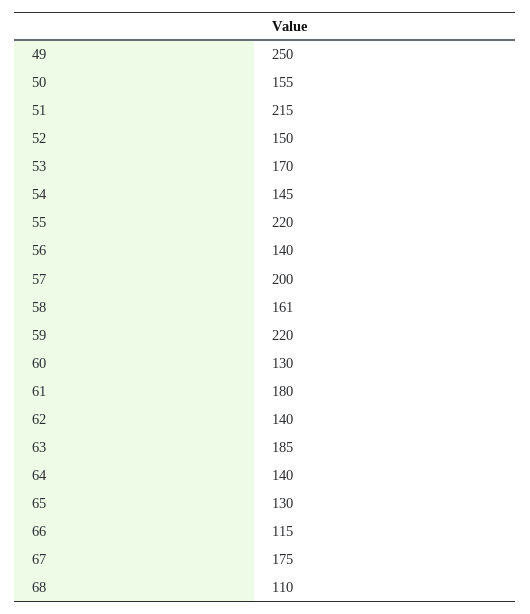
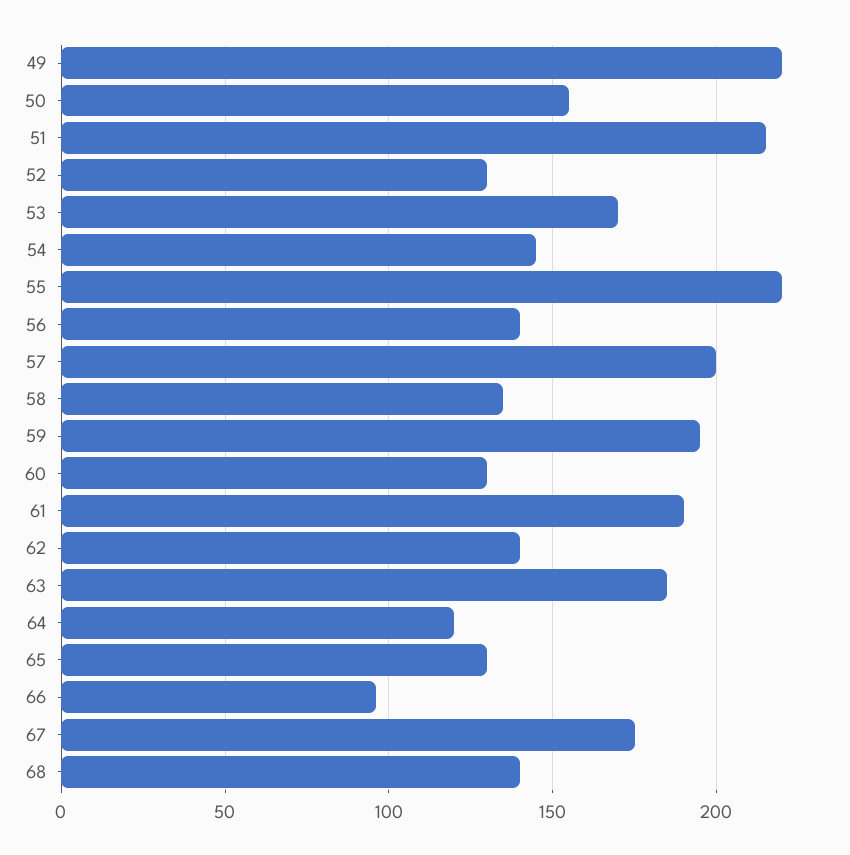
  {
-   "49": 250,
+   "49": 220,
    "50": 155,
    "51": 215,
-   "52": 150,
+   "52": 130,
    "53": 170,
    "54": 145,
    "55": 220,
    "56": 140,
    "57": 200,
-   "58": 161,
+   "58": 135,
-   "59": 220,
+   "59": 195,
    "60": 130,
-   "61": 180,
+   "61": 190,
    "62": 140,
    "63": 185,
-   "64": 140,
+   "64": 120,
    "65": 130,
-   "66": 115,
+   "66": 95,
    "67": 175,
-   "68": 110
+   "68": 140
  }

